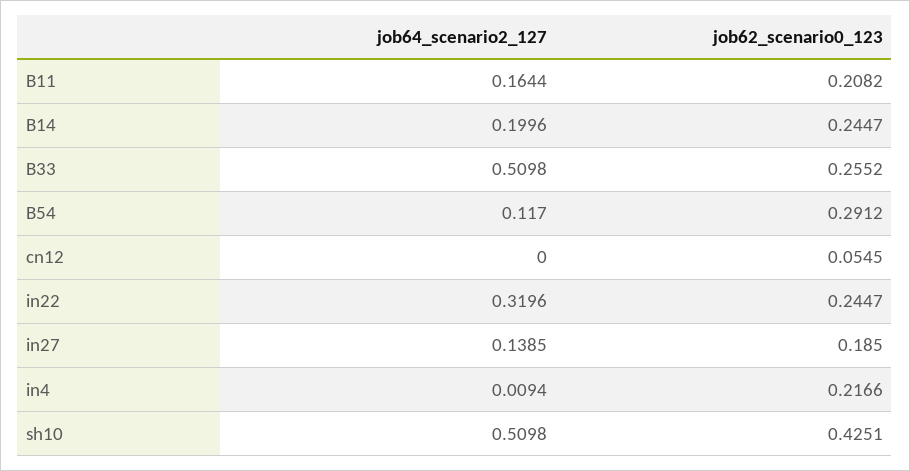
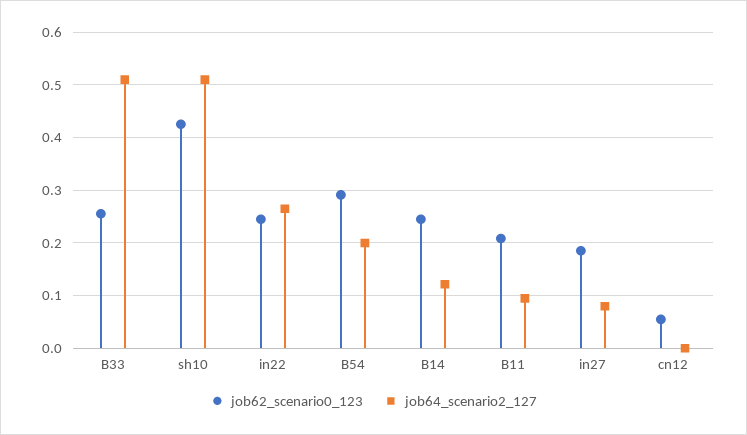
  {
    "job64_scenario2_127": {
-     "B11": 0.1644,
+     "B11": 0.1,
-     "B14": 0.1996,
+     "B14": 0.12,
      "B33": 0.5098,
-     "B54": 0.117,
+     "B54": 0.2,
      "cn12": 0,
-     "in22": 0.3196,
+     "in22": 0.26,
-     "in27": 0.1385,
+     "in27": 0.08,
-     "in4": 0.0094,
      "sh10": 0.5098
    },
    "job62_scenario0_123": {
      "B11": 0.2082,
      "B14": 0.2447,
      "B33": 0.2552,
      "B54": 0.2912,
      "cn12": 0.0545,
      "in22": 0.2447,
      "in27": 0.185,
-     "in4": 0.2166,
      "sh10": 0.4251
    }
  }

